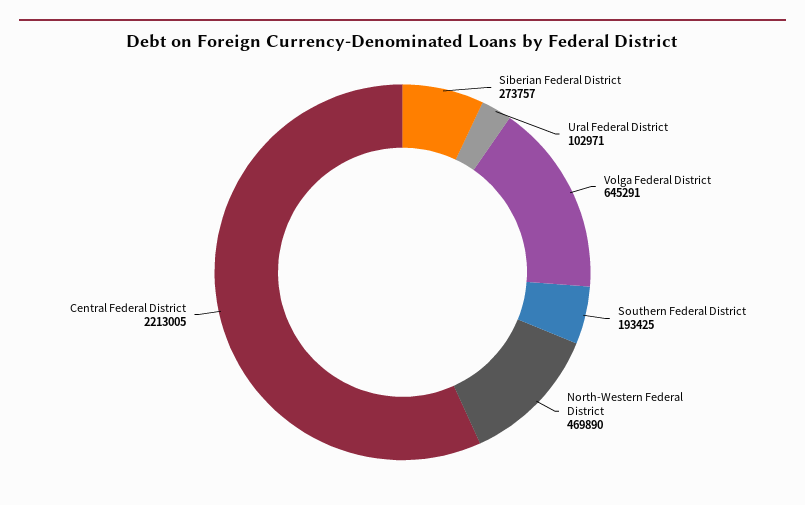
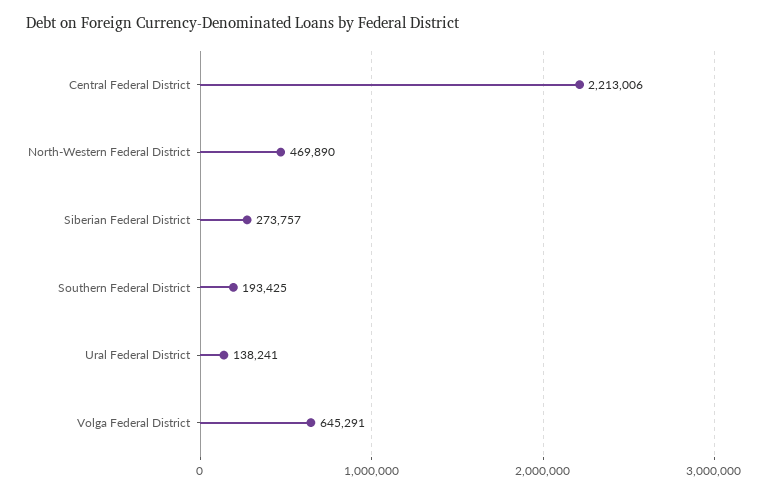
  {
    "Siberian Federal District": 273757,
-   "Ural Federal District": 102971,
+   "Ural Federal District": 138241,
    "Volga Federal District": 645291,
    "Southern Federal District": 193425,
    "North-Western Federal District": 469890,
-   "Central Federal District": 2213005
+   "Central Federal District": 2213006
  }

